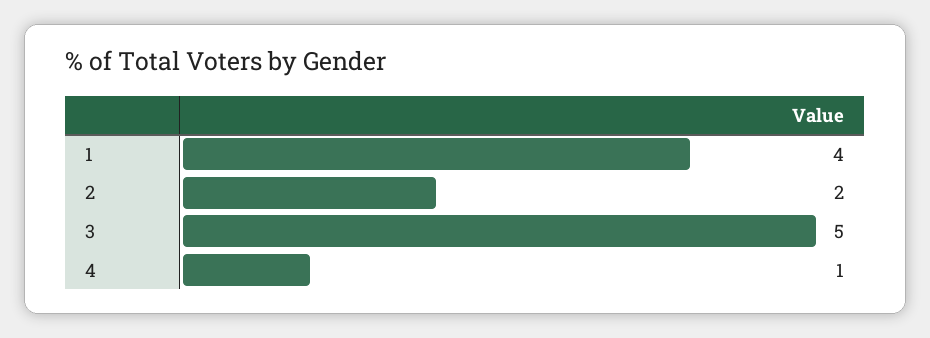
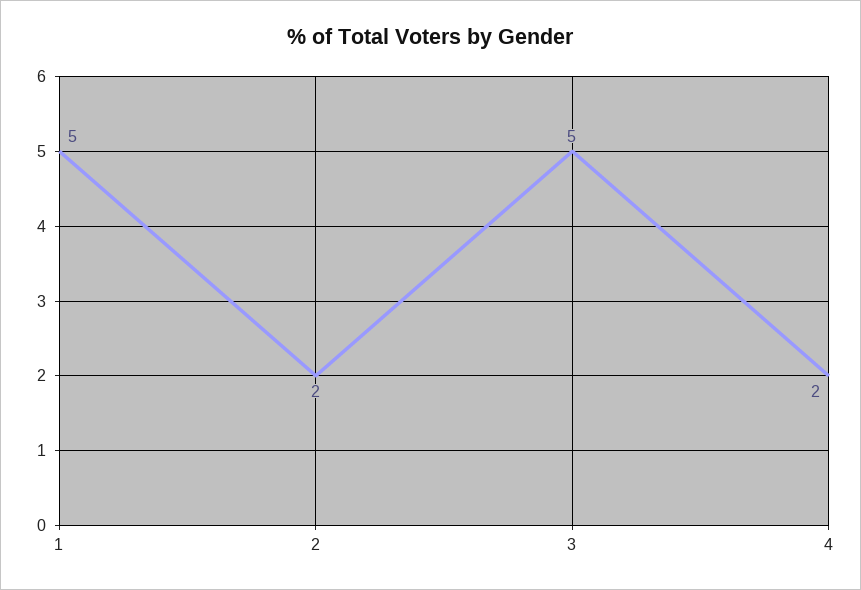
  {
-   "1": 4,
+   "1": 5,
    "2": 2,
    "3": 5,
-   "4": 1
+   "4": 2
  }

